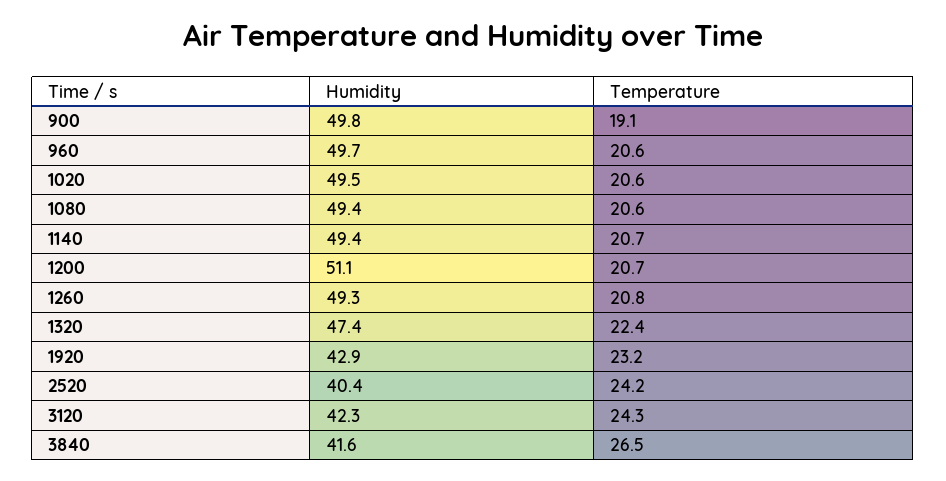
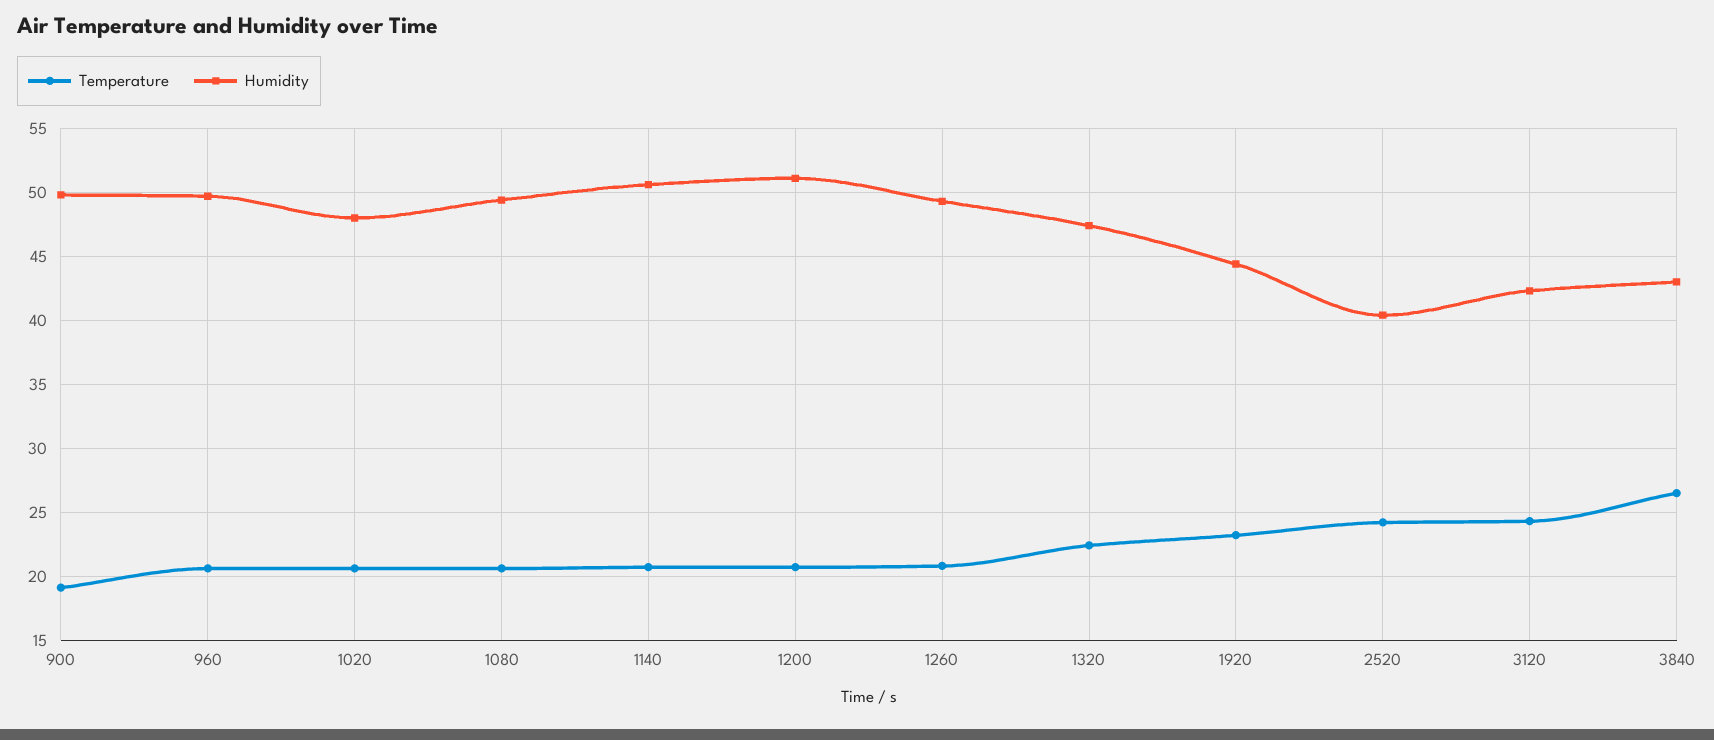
  {
    "Humidity": {
      "900": 49.8,
      "960": 49.7,
-     "1020": 49.5,
+     "1020": 48,
      "1080": 49.4,
-     "1140": 49.4,
+     "1140": 50.5,
      "1200": 51.1,
      "1260": 49.3,
      "1320": 47.4,
-     "1920": 42.9,
+     "1920": 44.5,
      "2520": 40.4,
      "3120": 42.3,
-     "3840": 41.6
+     "3840": 43
    },
    "Temperature": {
      "900": 19.1,
      "960": 20.6,
      "1020": 20.6,
      "1080": 20.6,
      "1140": 20.7,
      "1200": 20.7,
      "1260": 20.8,
      "1320": 22.4,
      "1920": 23.2,
      "2520": 24.2,
      "3120": 24.3,
      "3840": 26.5
    }
  }

